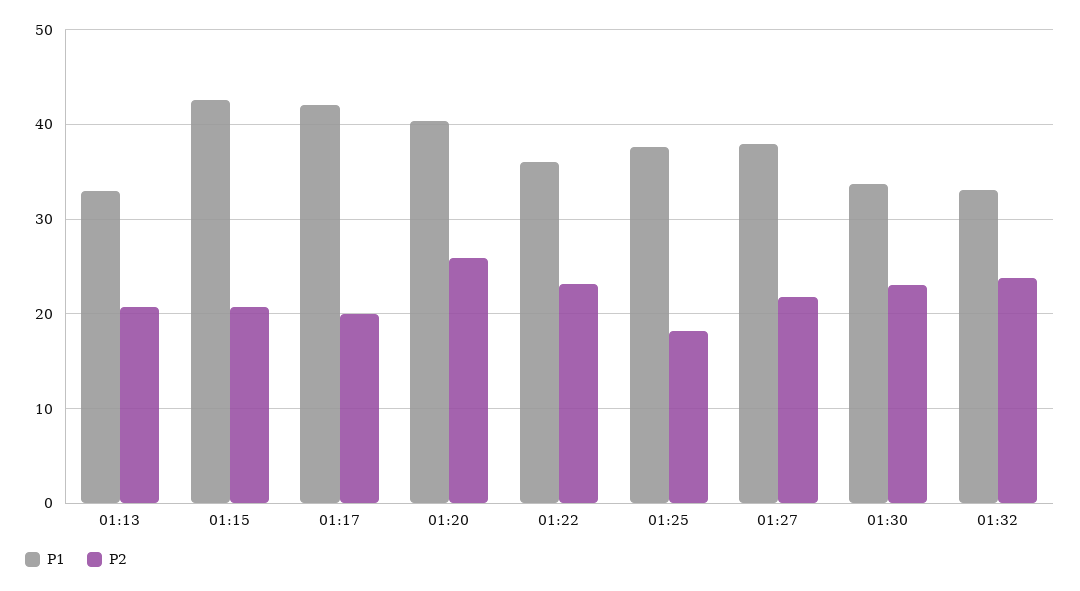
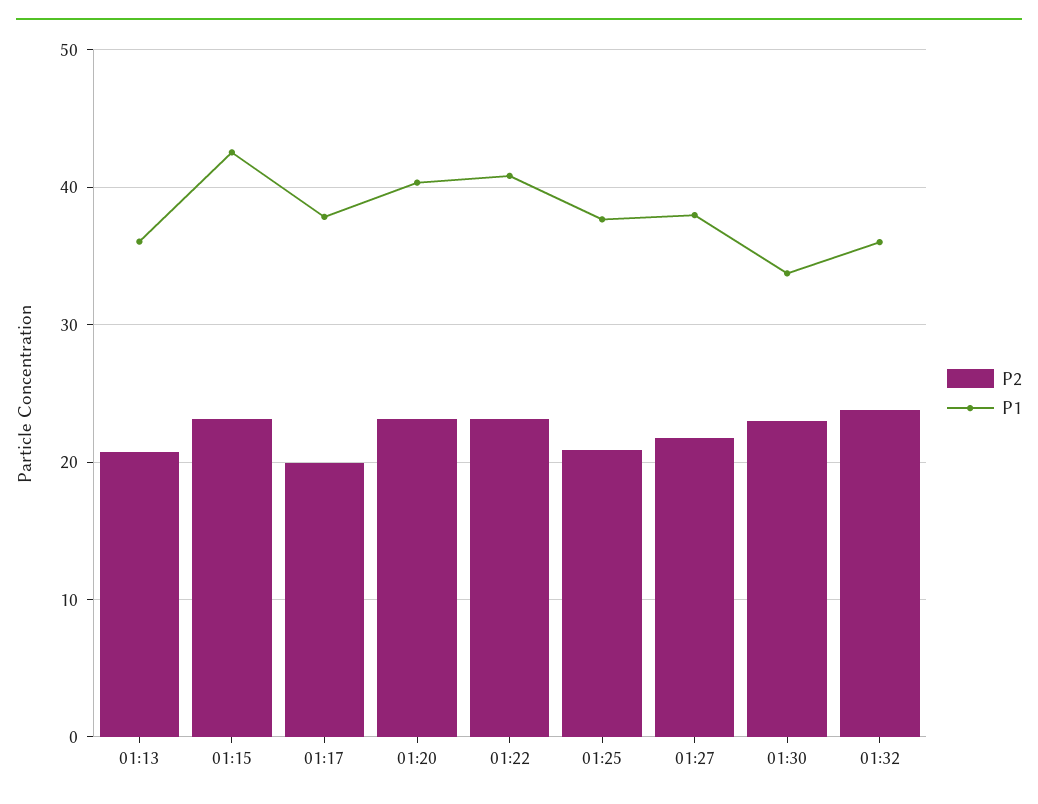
  {
    "P1": {
-     "01:13": 33,
+     "01:13": 36,
      "01:15": 43,
-     "01:17": 42,
+     "01:17": 38,
      "01:20": 40,
-     "01:22": 36,
+     "01:22": 41,
      "01:25": 38,
      "01:27": 38,
      "01:30": 34,
-     "01:32": 33
+     "01:32": 36
    },
    "P2": {
      "01:13": 21,
-     "01:15": 21,
+     "01:15": 23,
      "01:17": 20,
-     "01:20": 26,
+     "01:20": 23,
      "01:22": 23,
-     "01:25": 18,
+     "01:25": 21,
      "01:27": 22,
      "01:30": 23,
      "01:32": 24
    }
  }

